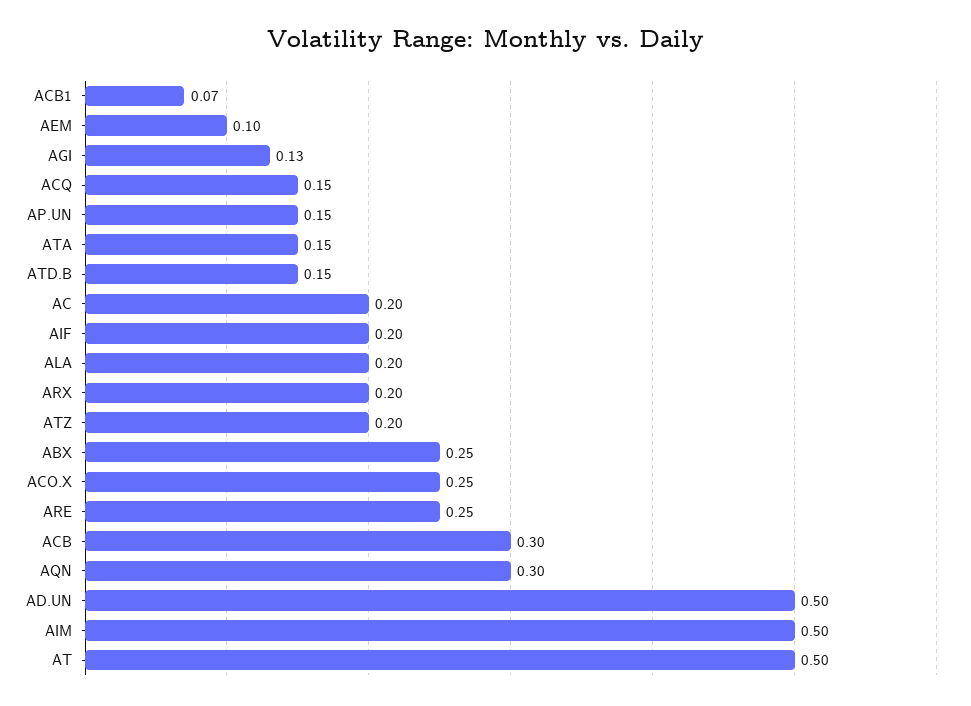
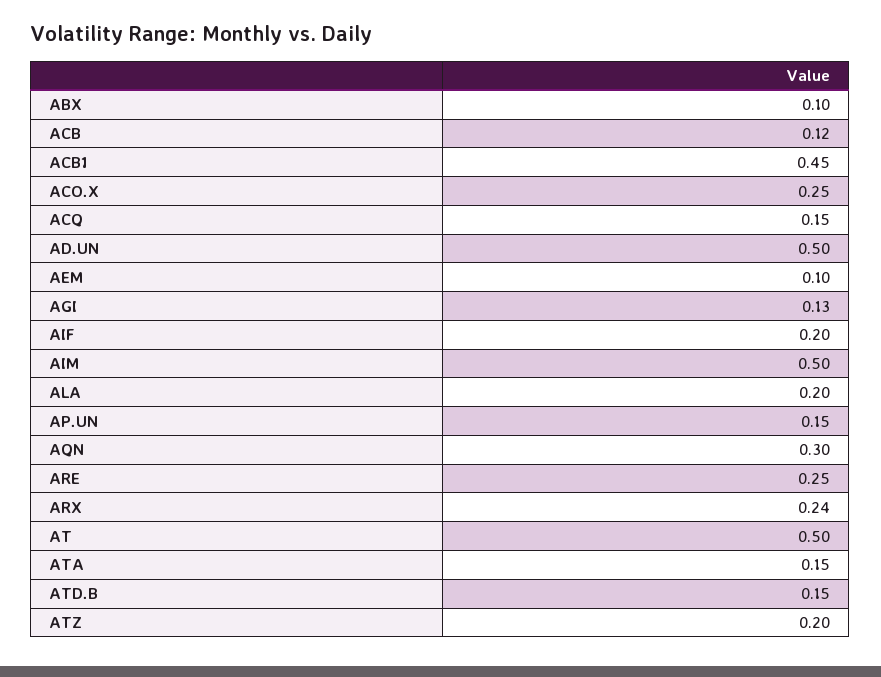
  {
-   "ACB1": 0.07,
+   "ACB1": 0.45,
    "AEM": 0.1,
    "AGI": 0.13,
    "ACQ": 0.15,
    "AP.UN": 0.15,
    "ATA": 0.15,
    "ATD.B": 0.15,
-   "AC": 0.2,
    "AIF": 0.2,
    "ALA": 0.2,
-   "ARX": 0.2,
+   "ARX": 0.24,
    "ATZ": 0.2,
-   "ABX": 0.25,
+   "ABX": 0.1,
    "ACO.X": 0.25,
    "ARE": 0.25,
-   "ACB": 0.3,
+   "ACB": 0.12,
    "AQN": 0.3,
    "AD.UN": 0.5,
    "AIM": 0.5,
    "AT": 0.5
  }

